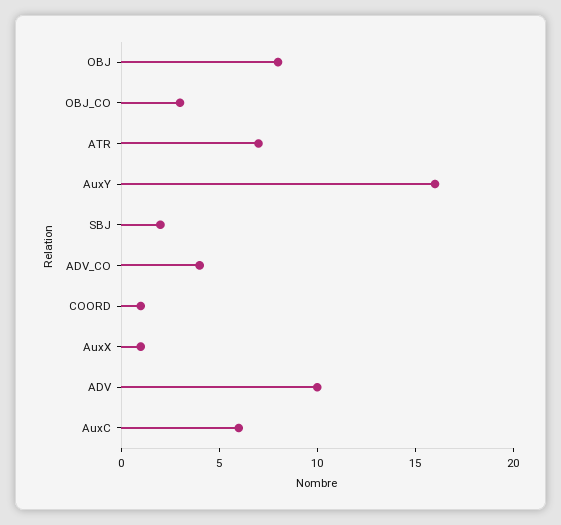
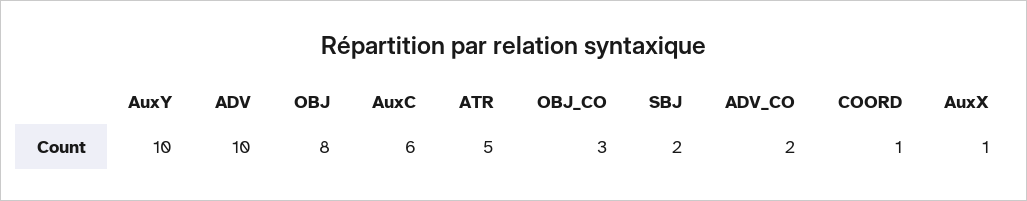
  {
    "OBJ": 8,
    "OBJ_CO": 3,
-   "ATR": 7,
+   "ATR": 5,
-   "AuxY": 16,
+   "AuxY": 10,
    "SBJ": 2,
-   "ADV_CO": 4,
+   "ADV_CO": 2,
    "COORD": 1,
    "AuxX": 1,
    "ADV": 10,
    "AuxC": 6
  }

